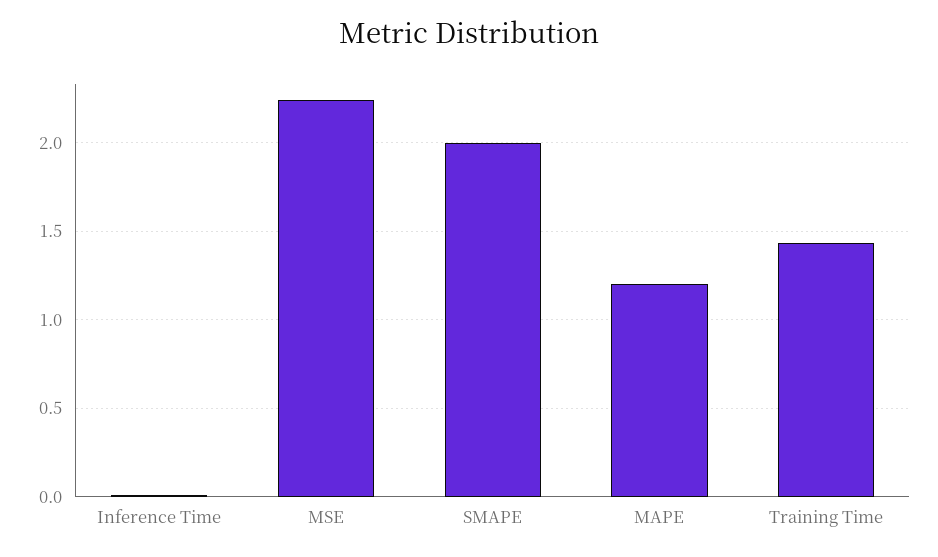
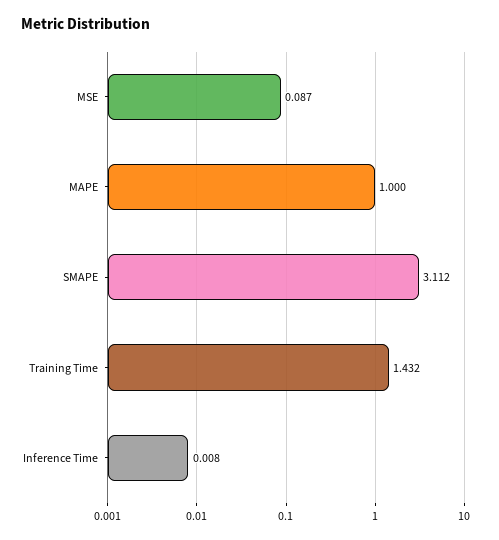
  {
    "Inference Time": 0.008,
-   "MSE": 2.25,
+   "MSE": 0.087,
-   "SMAPE": 2,
+   "SMAPE": 3.112,
-   "MAPE": 1.2,
+   "MAPE": 1,
    "Training Time": 1.432
  }

